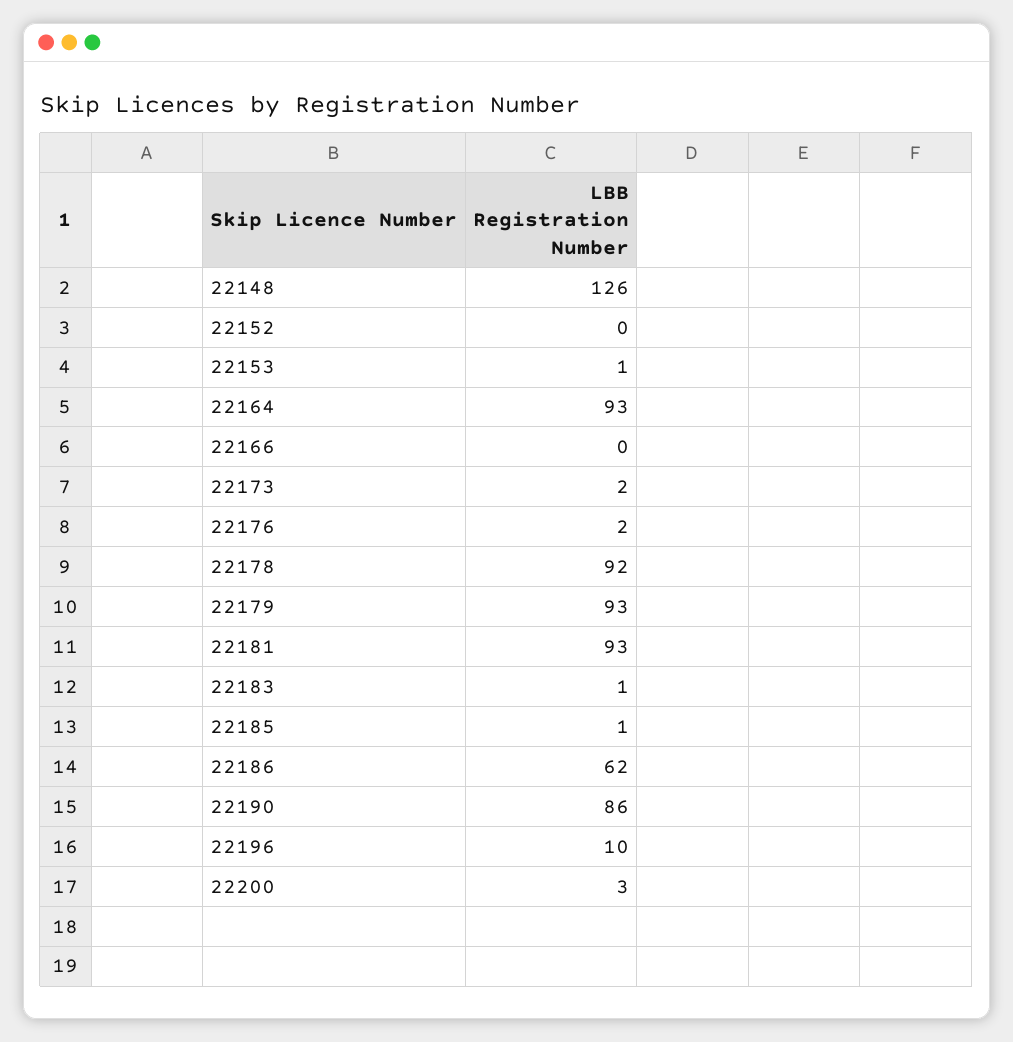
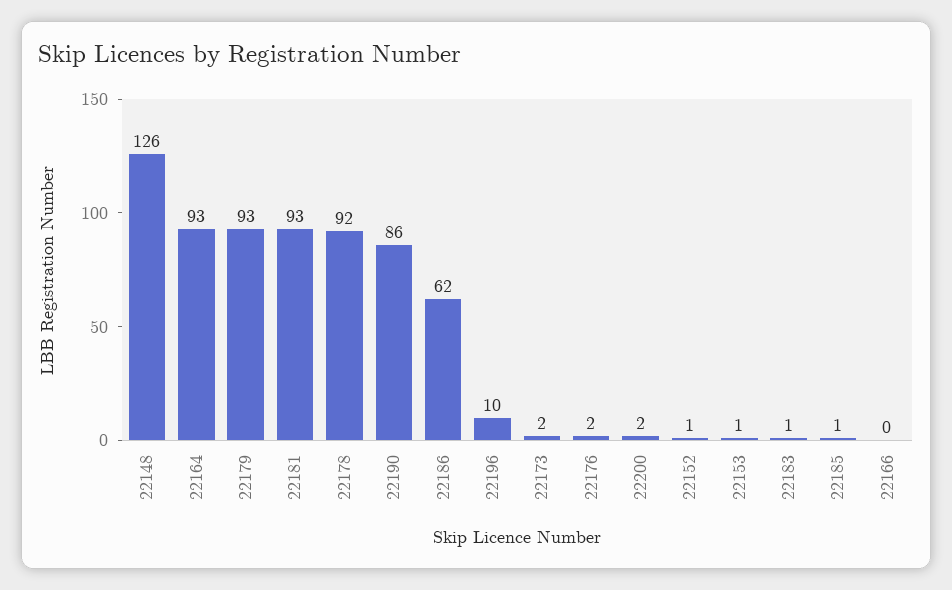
  {
    "22148": 126,
-   "22152": 0,
+   "22152": 1,
    "22153": 1,
    "22164": 93,
    "22166": 0,
    "22173": 2,
    "22176": 2,
    "22178": 92,
    "22179": 93,
    "22181": 93,
    "22183": 1,
    "22185": 1,
    "22186": 62,
    "22190": 86,
    "22196": 10,
-   "22200": 3
+   "22200": 2
  }

